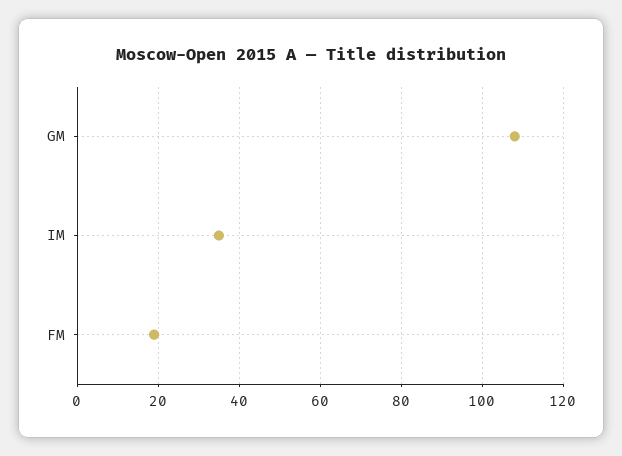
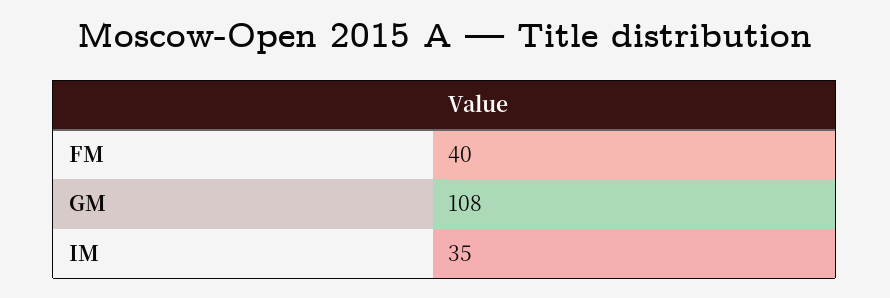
  {
    "GM": 108,
    "IM": 35,
-   "FM": 20
+   "FM": 40
  }

